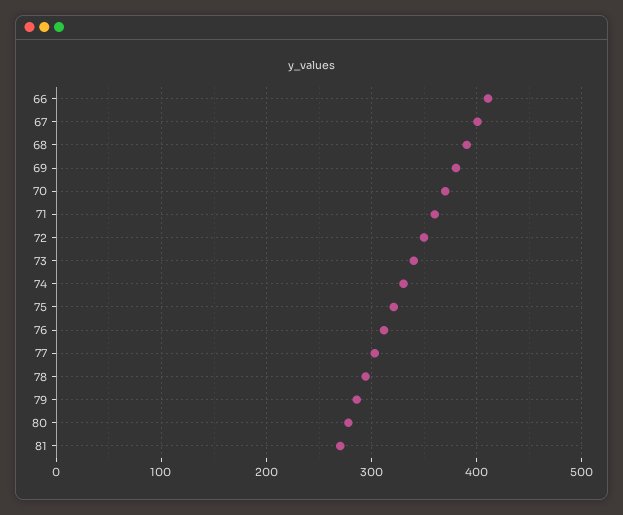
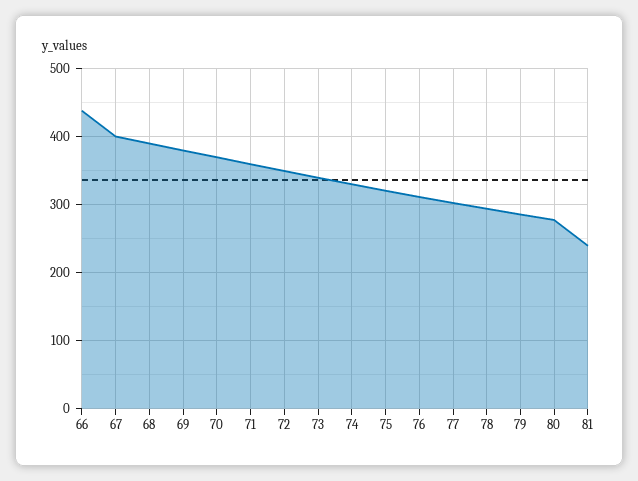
  {
-   "66": 410,
+   "66": 440,
    "67": 400,
    "68": 390,
    "69": 380,
    "70": 370,
    "71": 360,
    "72": 350,
    "73": 340,
    "74": 330,
    "75": 320,
    "76": 310,
    "77": 300,
    "78": 290,
    "79": 290,
    "80": 280,
-   "81": 270
+   "81": 240
  }

